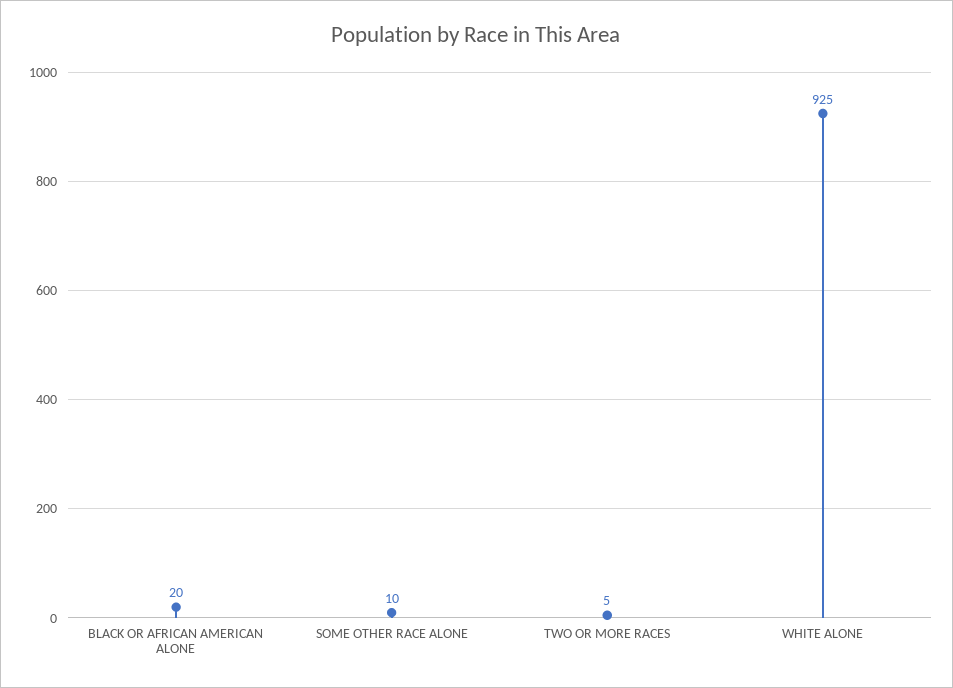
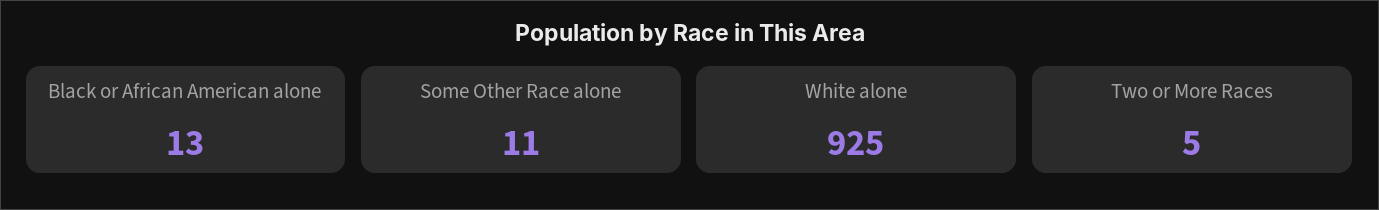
  {
-   "BLACK OR AFRICAN AMERICAN ALONE": 20,
+   "BLACK OR AFRICAN AMERICAN ALONE": 13,
-   "SOME OTHER RACE ALONE": 10,
+   "SOME OTHER RACE ALONE": 11,
    "TWO OR MORE RACES": 5,
    "WHITE ALONE": 925
  }

